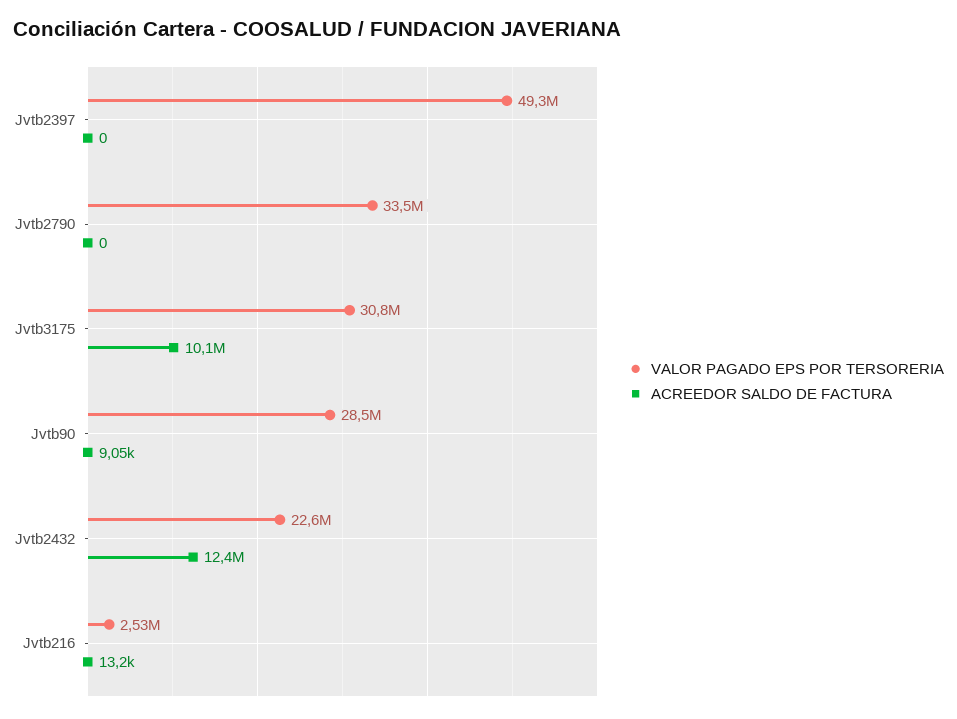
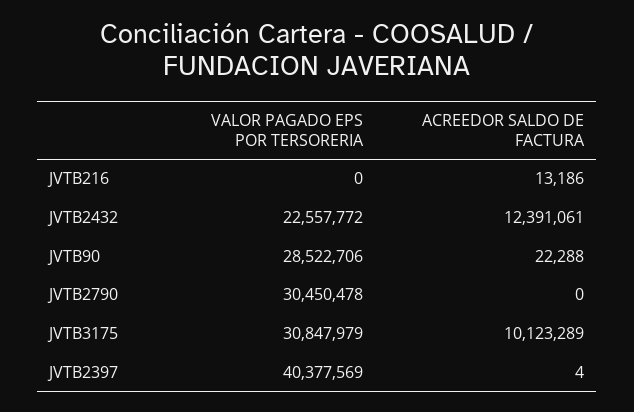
  {
    "VALOR PAGADO EPS POR TERSORERIA": {
-     "Jvtb2397": 49300000,
+     "Jvtb2397": 40377569,
-     "Jvtb2790": 33500000,
+     "Jvtb2790": 30450478,
      "Jvtb3175": 30847979,
      "Jvtb90": 28522706,
      "Jvtb2432": 22557772,
-     "Jvtb216": 2530000
+     "Jvtb216": 0
    },
    "ACREEDOR SALDO DE FACTURA": {
-     "Jvtb2397": 0,
+     "Jvtb2397": 4,
      "Jvtb2790": 0,
      "Jvtb3175": 10123289,
-     "Jvtb90": 9050,
+     "Jvtb90": 22288,
      "Jvtb2432": 12391061,
      "Jvtb216": 13186
    }
  }

